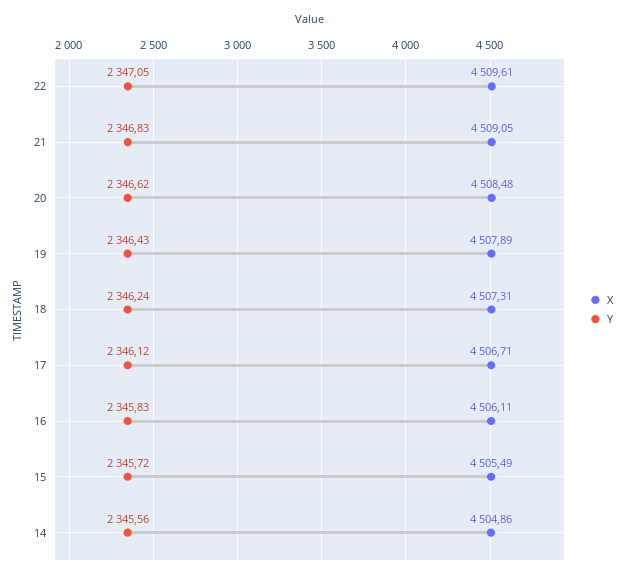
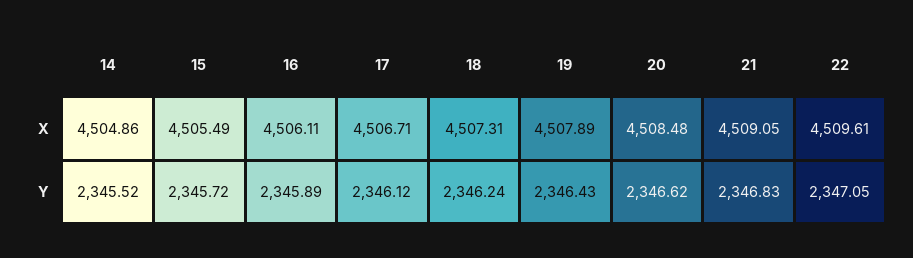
  {
    "X": {
      "22": 4509.61,
      "21": 4509.05,
      "20": 4508.48,
      "19": 4507.89,
      "18": 4507.31,
      "17": 4506.71,
      "16": 4506.11,
      "15": 4505.49,
      "14": 4504.86
    },
    "Y": {
      "22": 2347.05,
      "21": 2346.83,
      "20": 2346.62,
      "19": 2346.43,
      "18": 2346.24,
      "17": 2346.12,
-     "16": 2345.83,
+     "16": 2345.89,
      "15": 2345.72,
-     "14": 2345.56
+     "14": 2345.52
    }
  }

